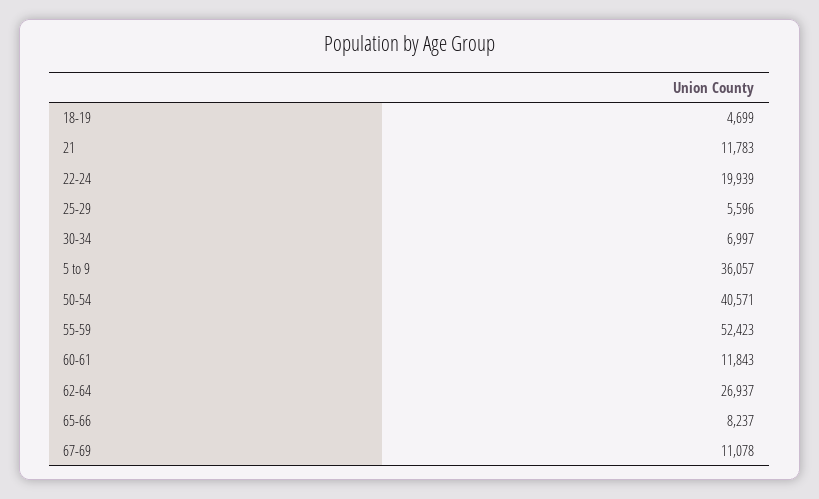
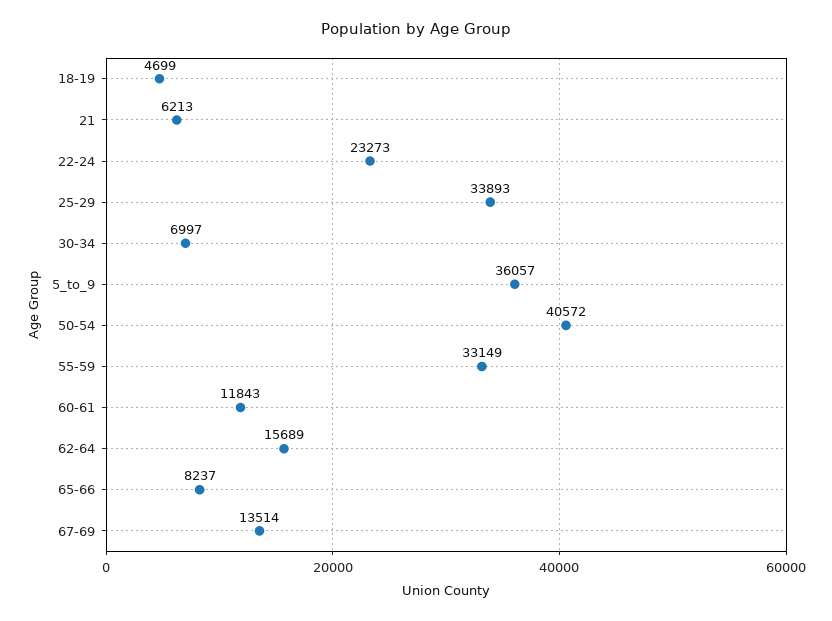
  {
    "18-19": 4699,
-   "21": 11783,
+   "21": 6213,
-   "22-24": 19939,
+   "22-24": 23273,
-   "25-29": 5596,
+   "25-29": 33893,
    "30-34": 6997,
    "5 to 9": 36057,
-   "50-54": 40571,
+   "50-54": 40572,
-   "55-59": 52423,
+   "55-59": 33149,
    "60-61": 11843,
-   "62-64": 26937,
+   "62-64": 15689,
    "65-66": 8237,
-   "67-69": 11078
+   "67-69": 13514
  }

